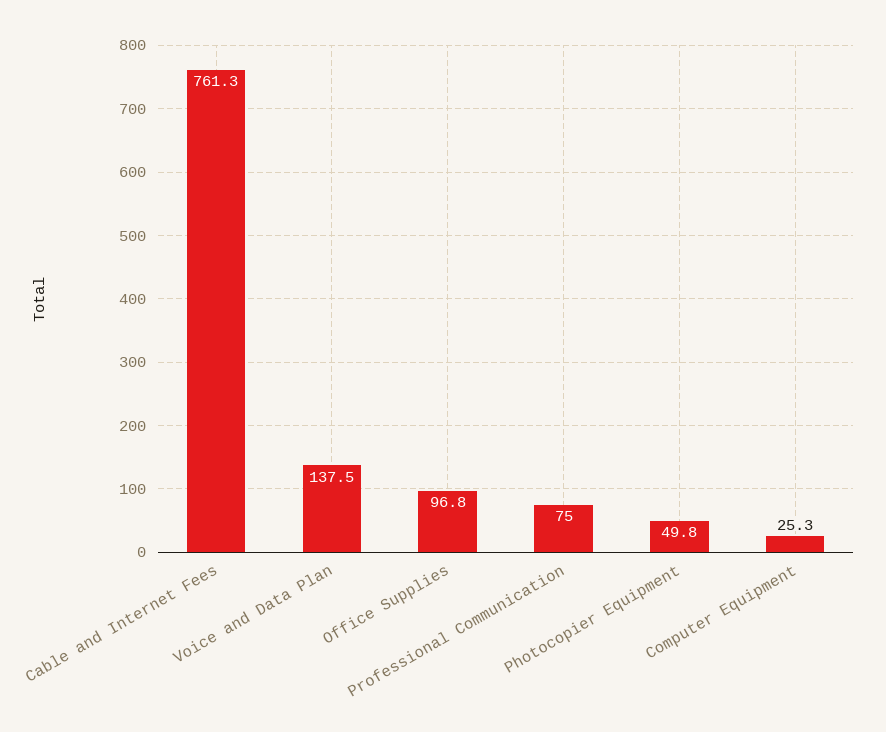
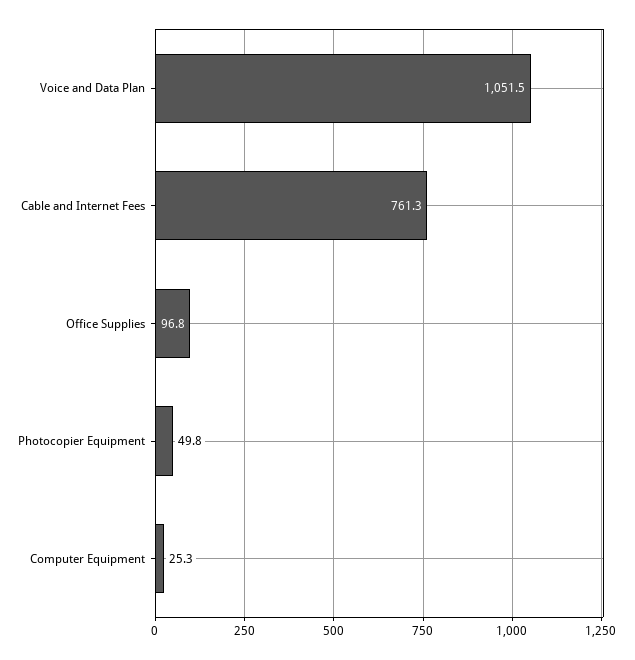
  {
    "Cable and Internet Fees": 761.3,
-   "Voice and Data Plan": 137.5,
+   "Voice and Data Plan": 1051.5,
    "Office Supplies": 96.8,
-   "Professional Communication": 75,
    "Photocopier Equipment": 49.8,
    "Computer Equipment": 25.3
  }

